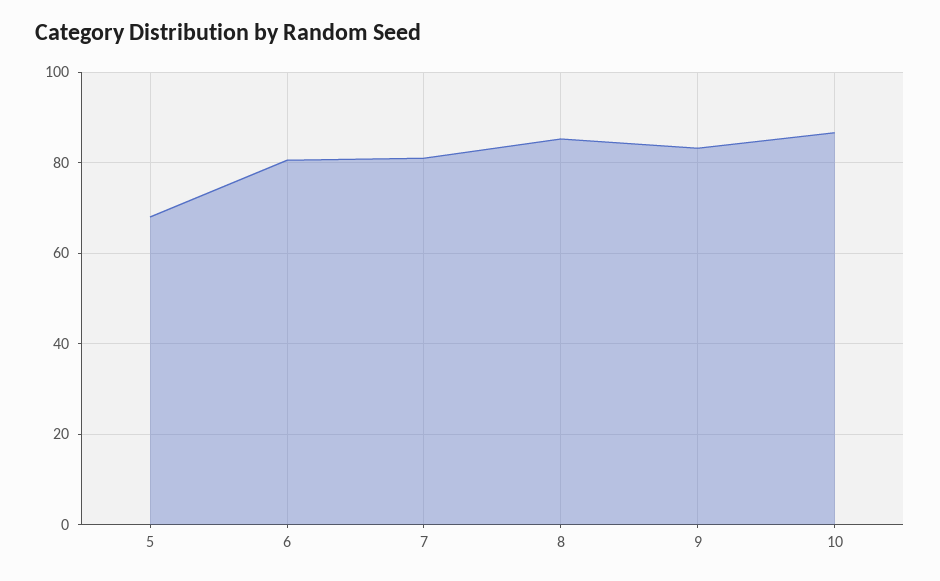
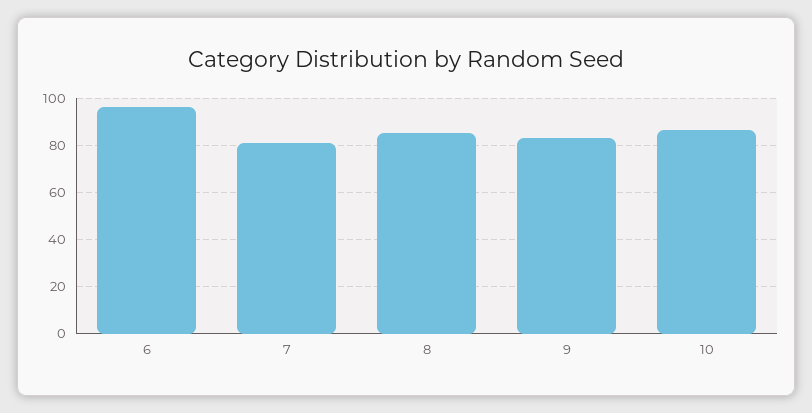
  {
-   "5": 68,
-   "6": 80,
+   "6": 95,
    "7": 80,
    "8": 86,
    "9": 84,
    "10": 86
  }

